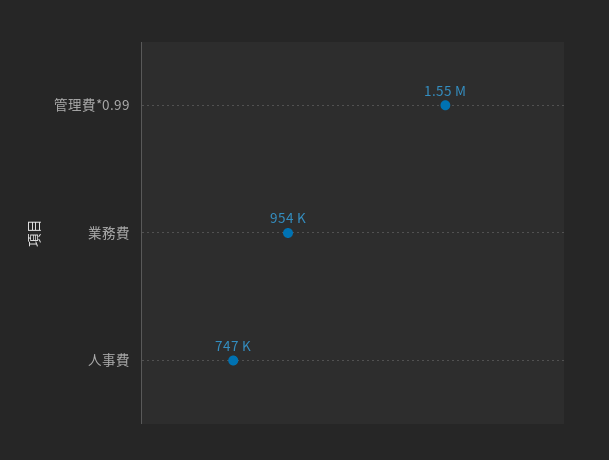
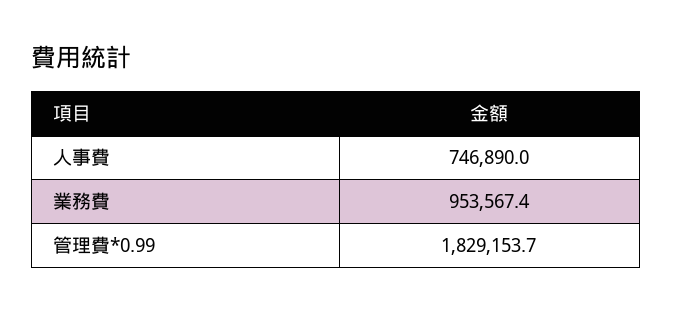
  {
-   "管理費*0.99": 1550000,
+   "管理費*0.99": 1829153.7,
    "業務費": 953567.4,
    "人事費": 746890
  }

